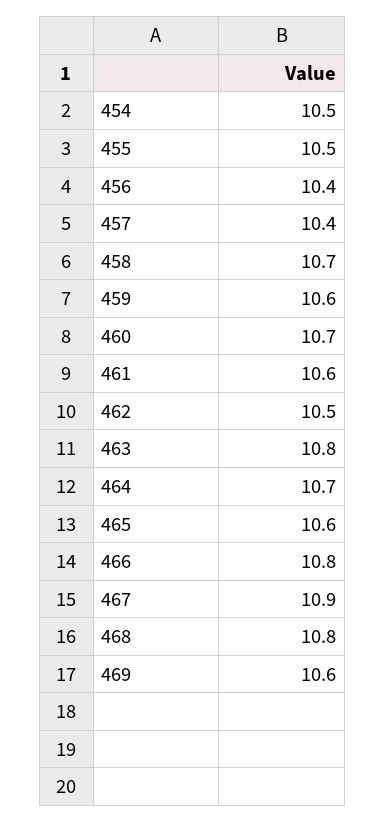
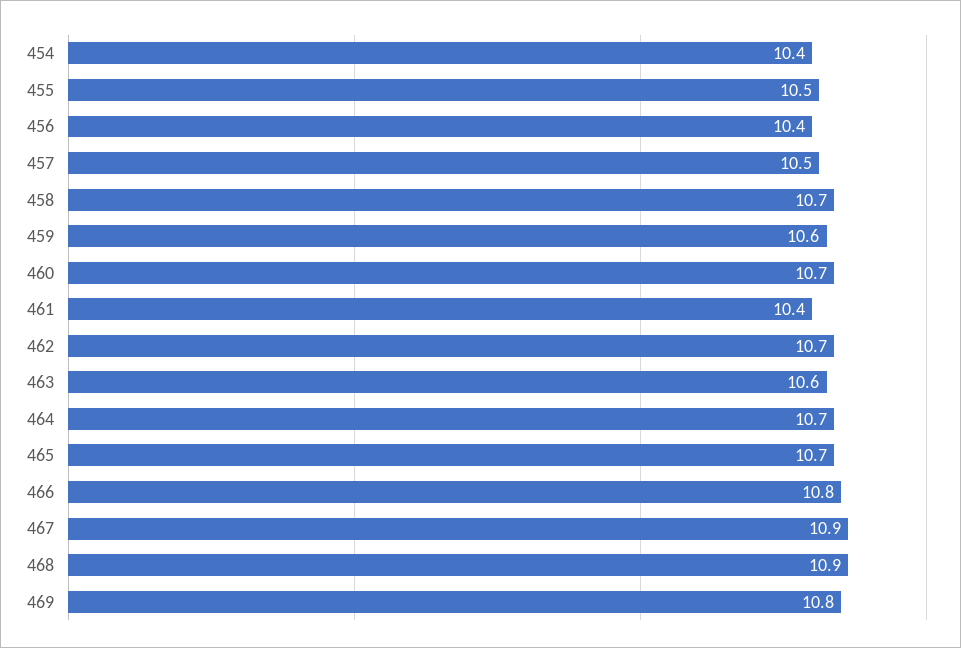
  {
-   "454": 10.5,
+   "454": 10.4,
    "455": 10.5,
    "456": 10.4,
-   "457": 10.4,
+   "457": 10.5,
    "458": 10.7,
    "459": 10.6,
    "460": 10.7,
-   "461": 10.6,
+   "461": 10.4,
-   "462": 10.5,
+   "462": 10.7,
-   "463": 10.8,
+   "463": 10.6,
    "464": 10.7,
-   "465": 10.6,
+   "465": 10.7,
    "466": 10.8,
    "467": 10.9,
-   "468": 10.8,
+   "468": 10.9,
-   "469": 10.6
+   "469": 10.8
  }

